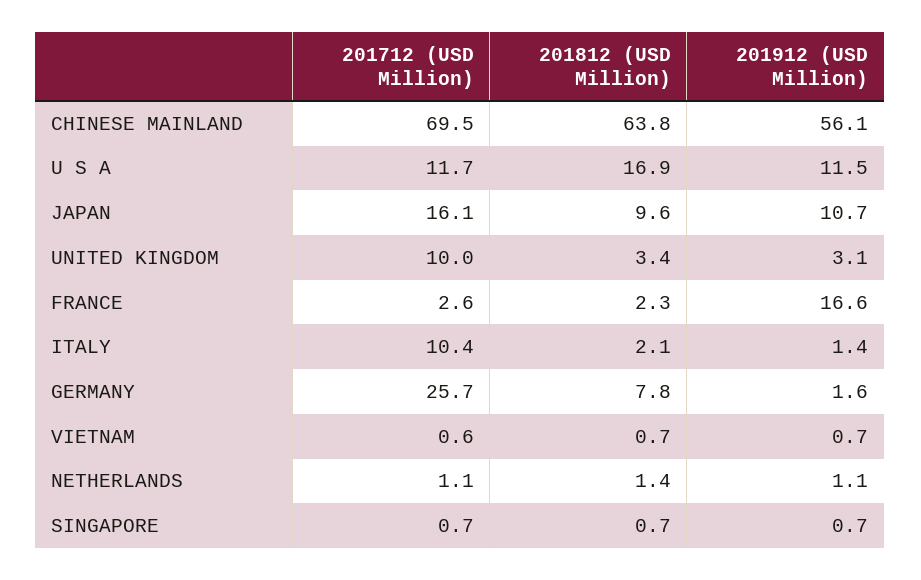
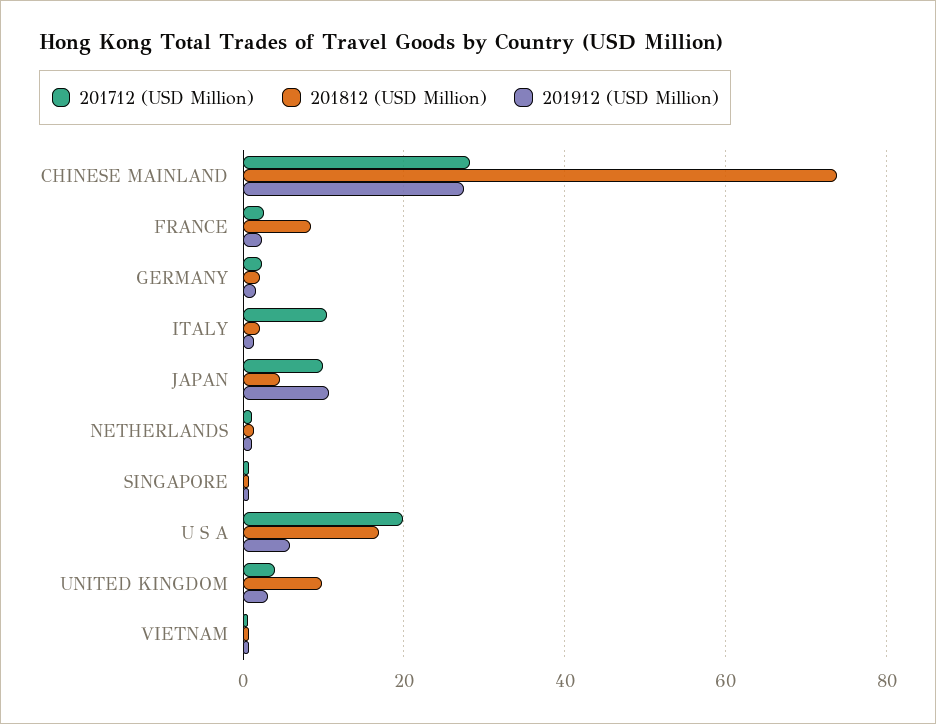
  {
    "201712 (USD Million)": {
-     "CHINESE MAINLAND": 69.5,
+     "CHINESE MAINLAND": 28,
-     "U S A": 11.7,
+     "U S A": 20,
-     "JAPAN": 16.1,
+     "JAPAN": 10,
-     "UNITED KINGDOM": 10,
+     "UNITED KINGDOM": 4,
      "FRANCE": 2.6,
      "ITALY": 10.4,
-     "GERMANY": 25.7,
+     "GERMANY": 2,
      "VIETNAM": 0.6,
      "NETHERLANDS": 1.1,
      "SINGAPORE": 0.7
    },
    "201812 (USD Million)": {
-     "CHINESE MAINLAND": 63.8,
+     "CHINESE MAINLAND": 74,
      "U S A": 16.9,
-     "JAPAN": 9.6,
+     "JAPAN": 4,
-     "UNITED KINGDOM": 3.4,
+     "UNITED KINGDOM": 10,
-     "FRANCE": 2.3,
+     "FRANCE": 8,
      "ITALY": 2.1,
-     "GERMANY": 7.8,
+     "GERMANY": 2,
      "VIETNAM": 0.7,
      "NETHERLANDS": 1.4,
      "SINGAPORE": 0.7
    },
    "201912 (USD Million)": {
-     "CHINESE MAINLAND": 56.1,
+     "CHINESE MAINLAND": 28,
-     "U S A": 11.5,
+     "U S A": 6,
      "JAPAN": 10.7,
      "UNITED KINGDOM": 3.1,
-     "FRANCE": 16.6,
+     "FRANCE": 2,
      "ITALY": 1.4,
      "GERMANY": 1.6,
      "VIETNAM": 0.7,
      "NETHERLANDS": 1.1,
      "SINGAPORE": 0.7
    }
  }

